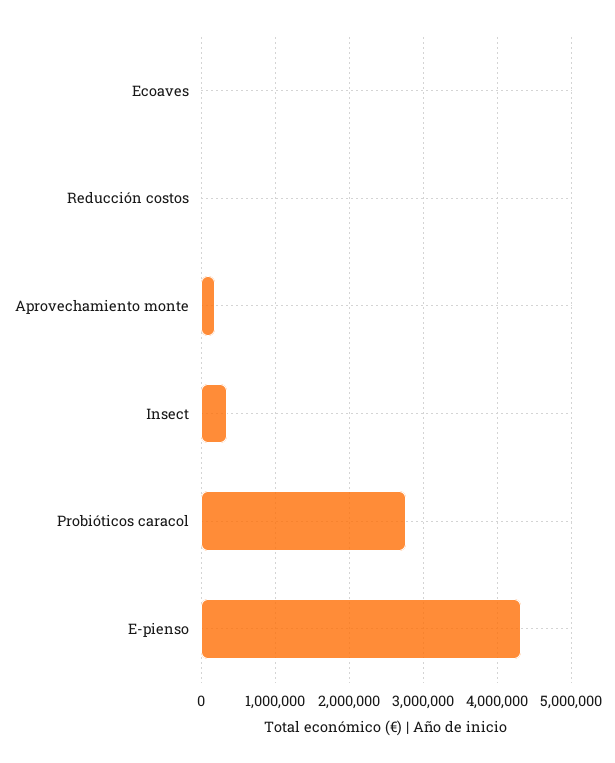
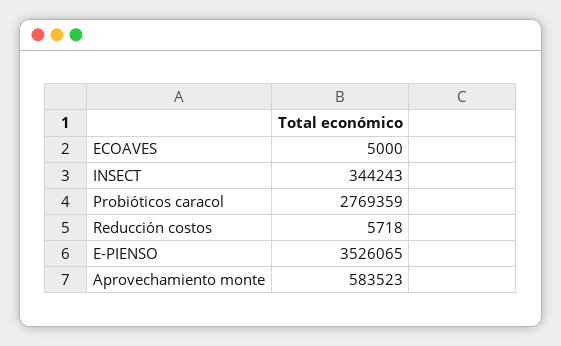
  {
    "Ecoaves": 5000,
    "Reducción costos": 5718,
-   "Aprovechamiento monte": 200000,
+   "Aprovechamiento monte": 583523,
    "Insect": 344243,
    "Probióticos caracol": 2769359,
-   "E-pienso": 4300000
+   "E-pienso": 3526065
  }

